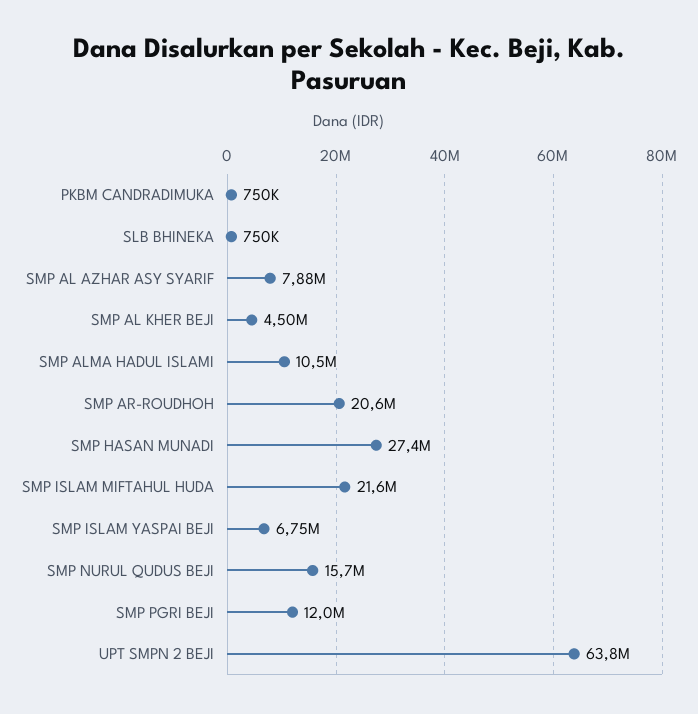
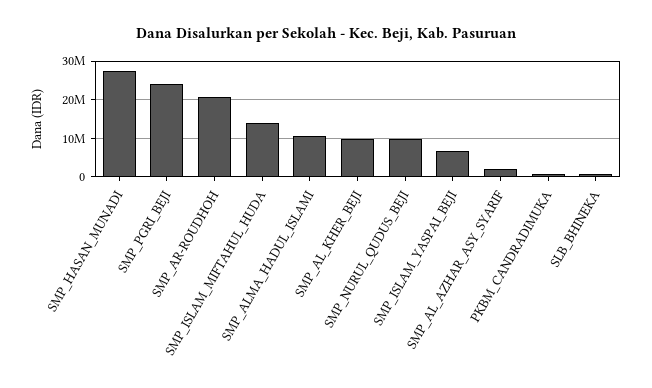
  {
    "PKBM CANDRADIMUKA": 750000,
    "SLB BHINEKA": 750000,
-   "SMP AL AZHAR ASY SYARIF": 7880000,
+   "SMP AL AZHAR ASY SYARIF": 2000000,
-   "SMP AL KHER BEJI": 4500000,
+   "SMP AL KHER BEJI": 10000000,
    "SMP ALMA HADUL ISLAMI": 10500000,
    "SMP AR-ROUDHOH": 20600000,
    "SMP HASAN MUNADI": 27400000,
-   "SMP ISLAM MIFTAHUL HUDA": 21600000,
+   "SMP ISLAM MIFTAHUL HUDA": 14000000,
    "SMP ISLAM YASPAI BEJI": 6750000,
-   "SMP NURUL QUDUS BEJI": 15700000,
+   "SMP NURUL QUDUS BEJI": 10000000,
-   "SMP PGRI BEJI": 12000000,
+   "SMP PGRI BEJI": 24000000
-   "UPT SMPN 2 BEJI": 63800000
  }

